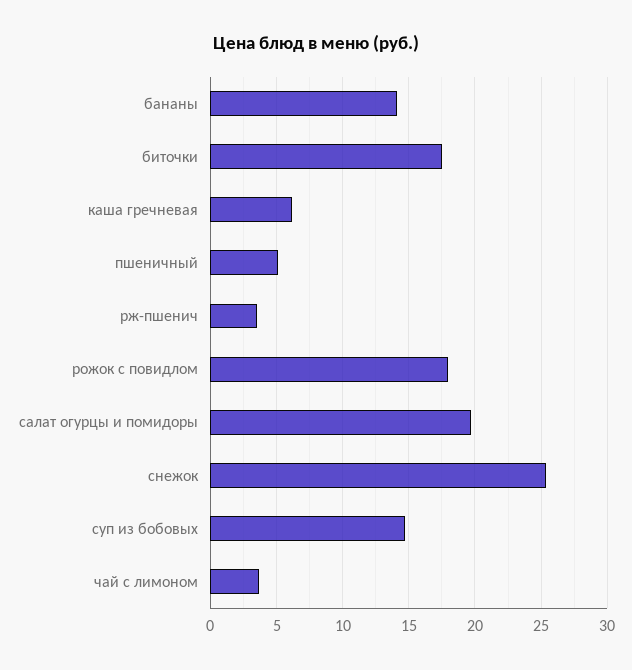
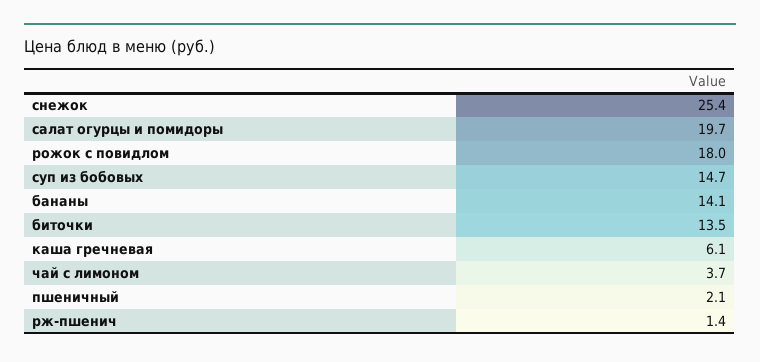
  {
    "бананы": 14.1,
-   "биточки": 17.5,
+   "биточки": 13.5,
    "каша гречневая": 6.1,
-   "пшеничный": 5,
+   "пшеничный": 2.1,
-   "рж-пшенич": 3.5,
+   "рж-пшенич": 1.4,
    "рожок с повидлом": 18,
    "салат огурцы и помидоры": 19.7,
    "снежок": 25.4,
    "суп из бобовых": 14.7,
    "чай с лимоном": 3.7
  }

